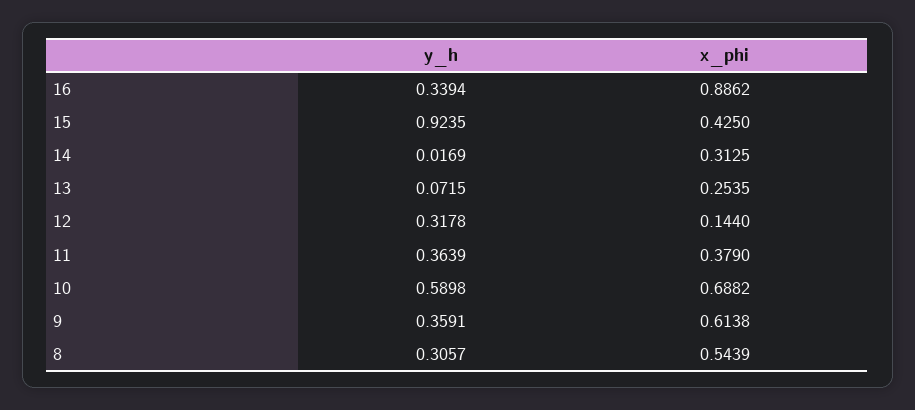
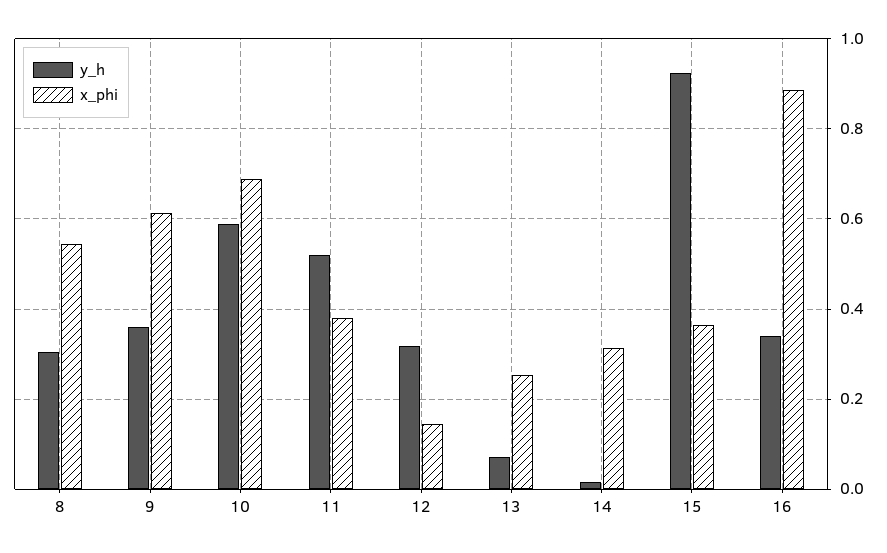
  {
    "y_h": {
      "16": 0.3394,
      "15": 0.9235,
      "14": 0.0169,
      "13": 0.0715,
      "12": 0.3178,
-     "11": 0.3639,
+     "11": 0.52,
      "10": 0.5898,
      "9": 0.3591,
      "8": 0.3057
    },
    "x_phi": {
      "16": 0.8862,
-     "15": 0.425,
+     "15": 0.36,
      "14": 0.3125,
      "13": 0.2535,
      "12": 0.144,
      "11": 0.379,
      "10": 0.6882,
      "9": 0.6138,
      "8": 0.5439
    }
  }

